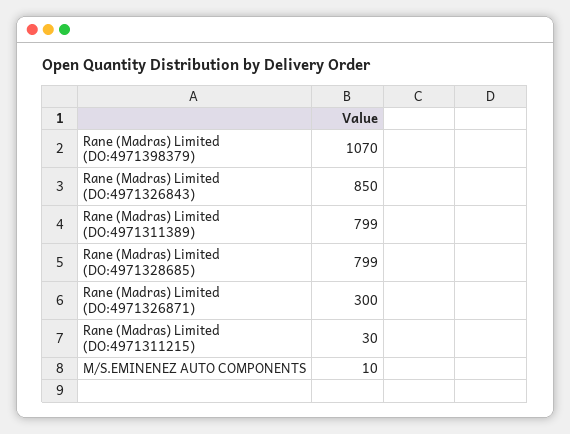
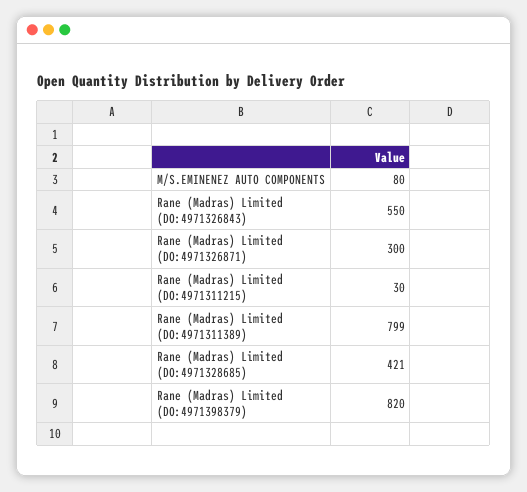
  {
-   "Rane (Madras) Limited (DO:4971398379)": 1070,
+   "Rane (Madras) Limited (DO:4971398379)": 820,
-   "Rane (Madras) Limited (DO:4971326843)": 850,
+   "Rane (Madras) Limited (DO:4971326843)": 550,
    "Rane (Madras) Limited (DO:4971311389)": 799,
-   "Rane (Madras) Limited (DO:4971328685)": 799,
+   "Rane (Madras) Limited (DO:4971328685)": 421,
    "Rane (Madras) Limited (DO:4971326871)": 300,
    "Rane (Madras) Limited (DO:4971311215)": 30,
-   "M/S.EMINENEZ AUTO COMPONENTS": 10
+   "M/S.EMINENEZ AUTO COMPONENTS": 80
  }

